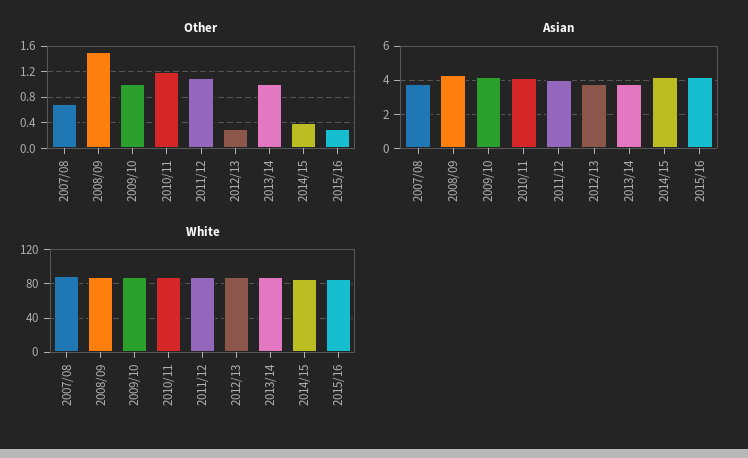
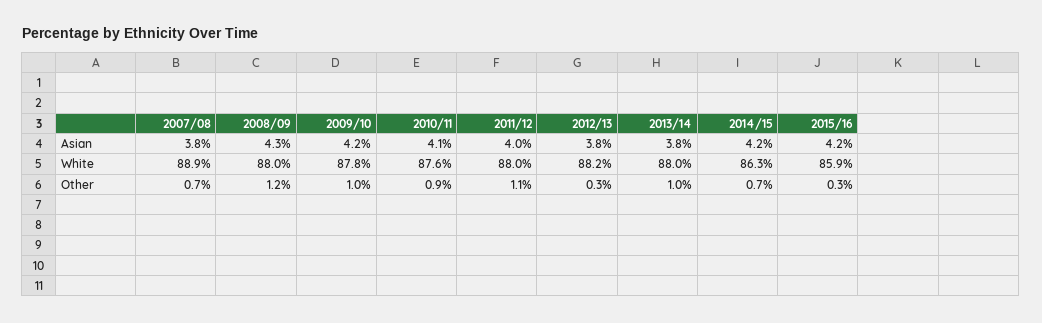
  {
    "Other": {
      "2007/08": 0.7,
-     "2008/09": 1.5,
+     "2008/09": 1.2,
      "2009/10": 1,
-     "2010/11": 1.2,
+     "2010/11": 0.9,
      "2011/12": 1.1,
      "2012/13": 0.3,
      "2013/14": 1,
-     "2014/15": 0.4,
+     "2014/15": 0.7,
      "2015/16": 0.3
    },
    "Asian": {
      "2007/08": 3.8,
      "2008/09": 4.3,
      "2009/10": 4.2,
      "2010/11": 4.1,
      "2011/12": 4,
      "2012/13": 3.8,
      "2013/14": 3.8,
      "2014/15": 4.2,
      "2015/16": 4.2
    },
    "White": {
      "2007/08": 88.9,
      "2008/09": 88,
      "2009/10": 87.8,
      "2010/11": 87.6,
      "2011/12": 88,
      "2012/13": 88.2,
      "2013/14": 88,
      "2014/15": 86.3,
      "2015/16": 85.9
    }
  }

